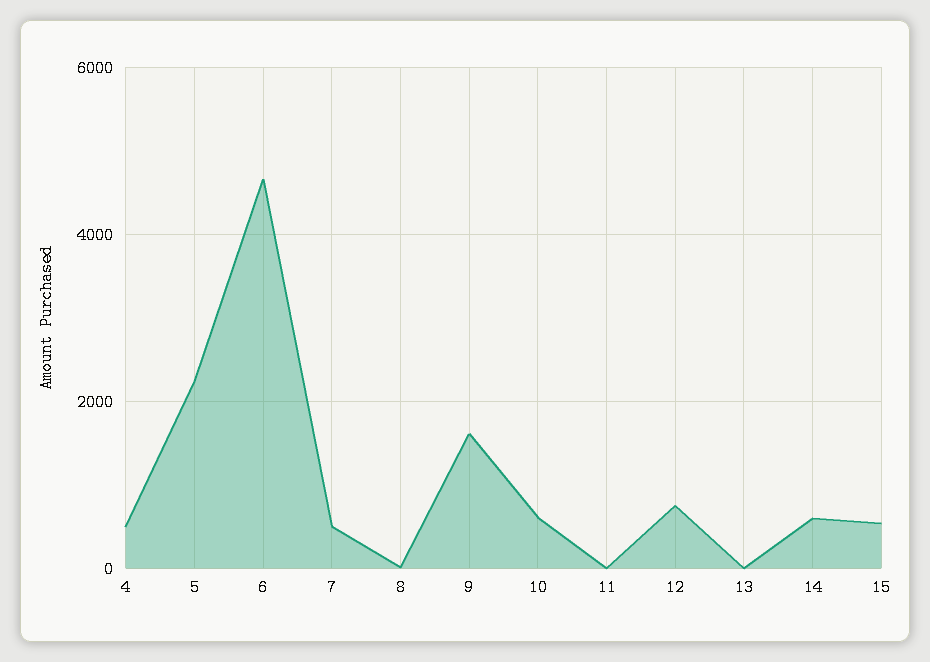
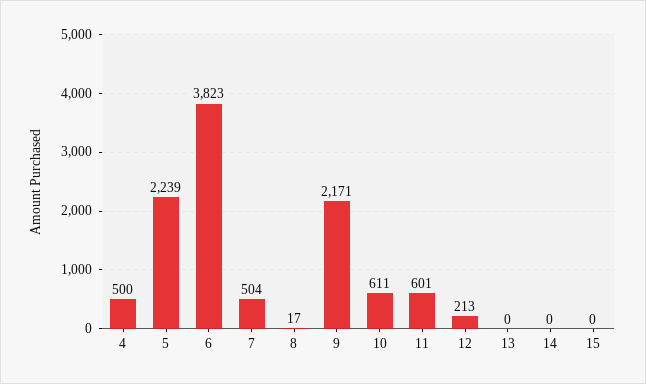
  {
    "4": 500,
    "5": 2239,
-   "6": 4600,
+   "6": 3823,
    "7": 504,
    "8": 17,
-   "9": 1600,
+   "9": 2171,
    "10": 611,
-   "11": 0,
+   "11": 601,
-   "12": 800,
+   "12": 213,
    "13": 0,
-   "14": 600,
+   "14": 0,
-   "15": 600
+   "15": 0
  }

